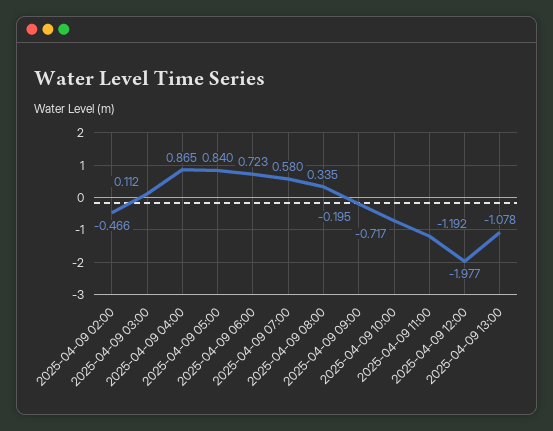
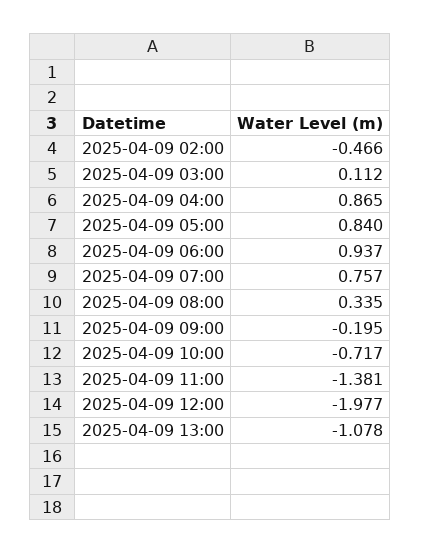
  {
    "2025-04-09 02:00": -0.466,
    "2025-04-09 03:00": 0.112,
    "2025-04-09 04:00": 0.865,
    "2025-04-09 05:00": 0.84,
-   "2025-04-09 06:00": 0.723,
+   "2025-04-09 06:00": 0.937,
-   "2025-04-09 07:00": 0.58,
+   "2025-04-09 07:00": 0.757,
    "2025-04-09 08:00": 0.335,
    "2025-04-09 09:00": -0.195,
    "2025-04-09 10:00": -0.717,
-   "2025-04-09 11:00": -1.192,
+   "2025-04-09 11:00": -1.381,
    "2025-04-09 12:00": -1.977,
    "2025-04-09 13:00": -1.078
  }

